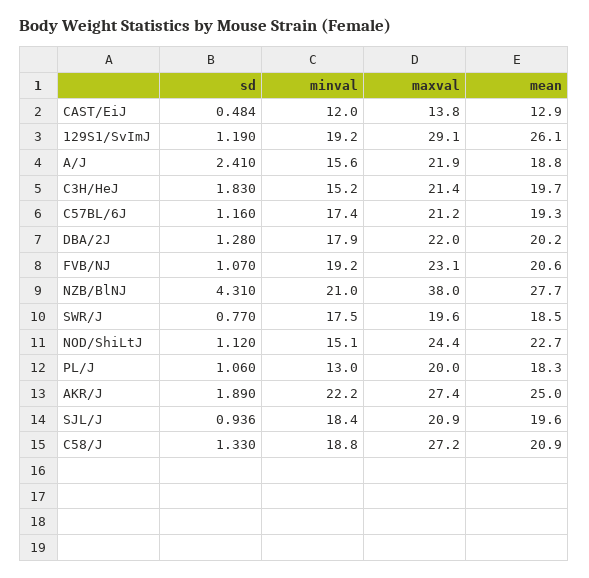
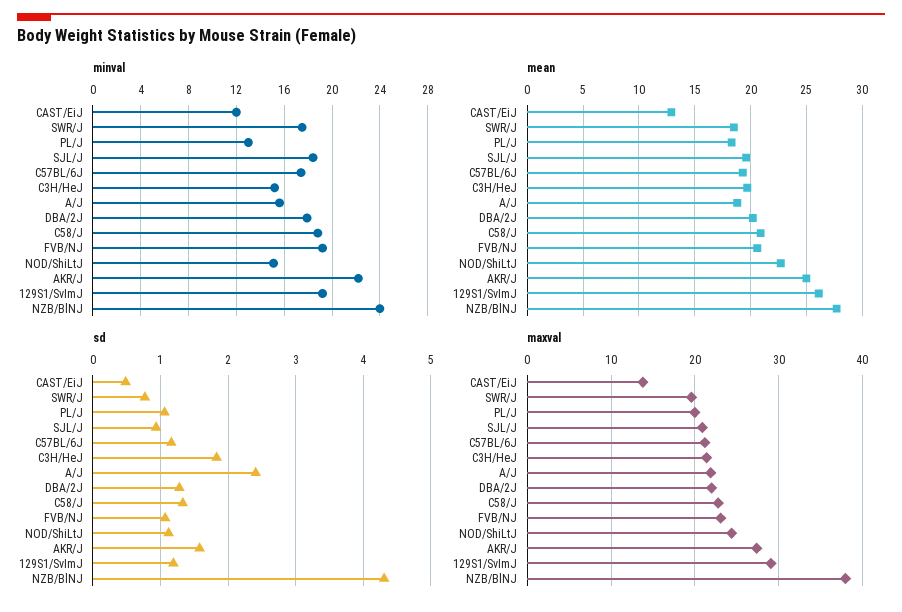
  {
    "sd": {
      "CAST/EiJ": 0.484,
      "129S1/SvImJ": 1.19,
      "A/J": 2.41,
      "C3H/HeJ": 1.83,
      "C57BL/6J": 1.16,
      "DBA/2J": 1.28,
      "FVB/NJ": 1.07,
      "NZB/BlNJ": 4.31,
      "SWR/J": 0.77,
      "NOD/ShiLtJ": 1.12,
      "PL/J": 1.06,
-     "AKR/J": 1.89,
+     "AKR/J": 1.6,
      "SJL/J": 0.936,
      "C58/J": 1.33
    },
    "minval": {
      "CAST/EiJ": 12,
      "129S1/SvImJ": 19.2,
      "A/J": 15.6,
      "C3H/HeJ": 15.2,
      "C57BL/6J": 17.4,
      "DBA/2J": 17.9,
      "FVB/NJ": 19.2,
-     "NZB/BlNJ": 21,
+     "NZB/BlNJ": 24,
      "SWR/J": 17.5,
      "NOD/ShiLtJ": 15.1,
      "PL/J": 13,
      "AKR/J": 22.2,
      "SJL/J": 18.4,
      "C58/J": 18.8
    },
    "maxval": {
      "CAST/EiJ": 13.8,
      "129S1/SvImJ": 29.1,
      "A/J": 21.9,
      "C3H/HeJ": 21.4,
      "C57BL/6J": 21.2,
      "DBA/2J": 22,
      "FVB/NJ": 23.1,
      "NZB/BlNJ": 38,
      "SWR/J": 19.6,
      "NOD/ShiLtJ": 24.4,
      "PL/J": 20,
      "AKR/J": 27.4,
      "SJL/J": 20.9,
-     "C58/J": 27.2
+     "C58/J": 23
    },
    "mean": {
      "CAST/EiJ": 12.9,
      "129S1/SvImJ": 26.1,
      "A/J": 18.8,
      "C3H/HeJ": 19.7,
      "C57BL/6J": 19.3,
      "DBA/2J": 20.2,
      "FVB/NJ": 20.6,
      "NZB/BlNJ": 27.7,
      "SWR/J": 18.5,
      "NOD/ShiLtJ": 22.7,
      "PL/J": 18.3,
      "AKR/J": 25,
      "SJL/J": 19.6,
      "C58/J": 20.9
    }
  }

